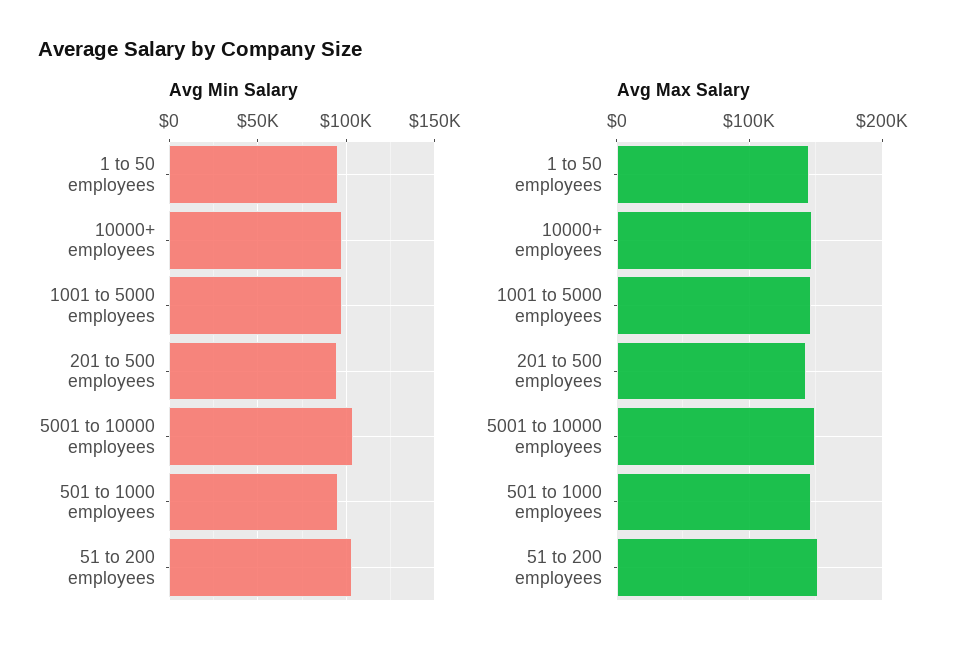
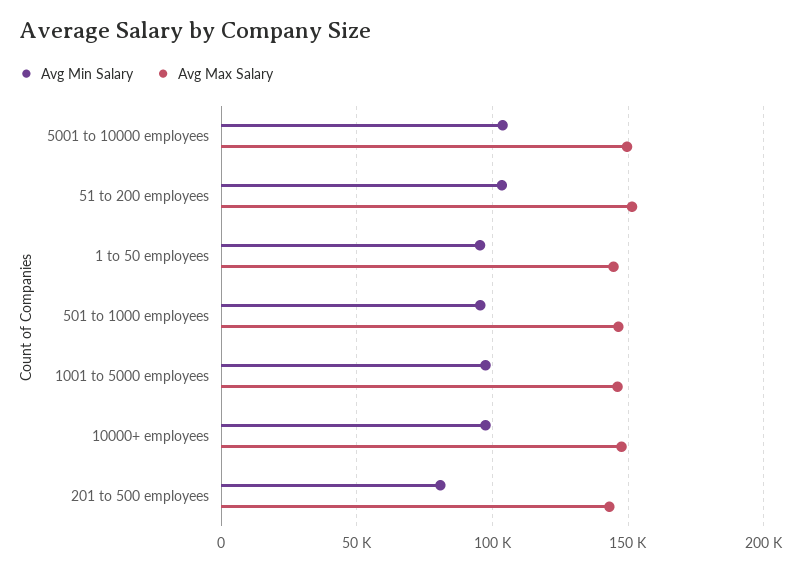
  {
    "Avg Min Salary": {
      "1 to 50 employees": 95000,
      "10000+ employees": 95000,
      "1001 to 5000 employees": 95000,
-     "201 to 500 employees": 95000,
+     "201 to 500 employees": 80000,
      "5001 to 10000 employees": 105000,
      "501 to 1000 employees": 95000,
      "51 to 200 employees": 105000
    },
    "Avg Max Salary": {
      "1 to 50 employees": 145000,
      "10000+ employees": 150000,
      "1001 to 5000 employees": 145000,
      "201 to 500 employees": 145000,
      "5001 to 10000 employees": 150000,
      "501 to 1000 employees": 145000,
      "51 to 200 employees": 150000
    }
  }

